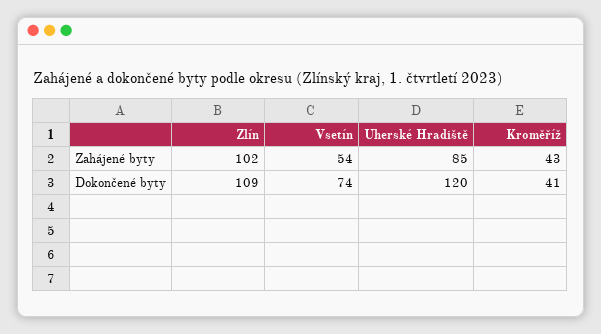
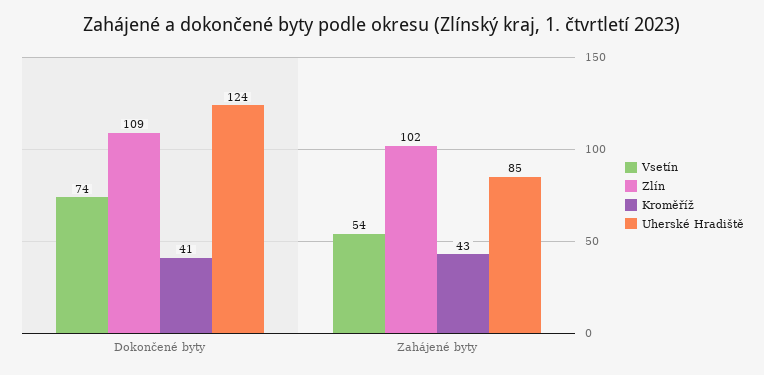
  {
    "Zlín": {
      "Zahájené byty": 102,
      "Dokončené byty": 109
    },
    "Vsetín": {
      "Zahájené byty": 54,
      "Dokončené byty": 74
    },
    "Uherské Hradiště": {
      "Zahájené byty": 85,
-     "Dokončené byty": 120
+     "Dokončené byty": 124
    },
    "Kroměříž": {
      "Zahájené byty": 43,
      "Dokončené byty": 41
    }
  }

